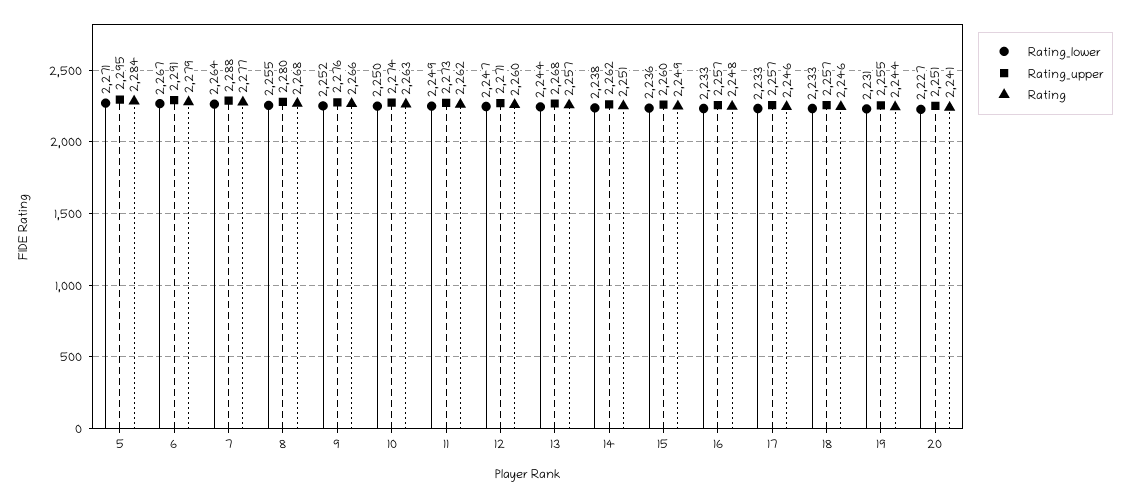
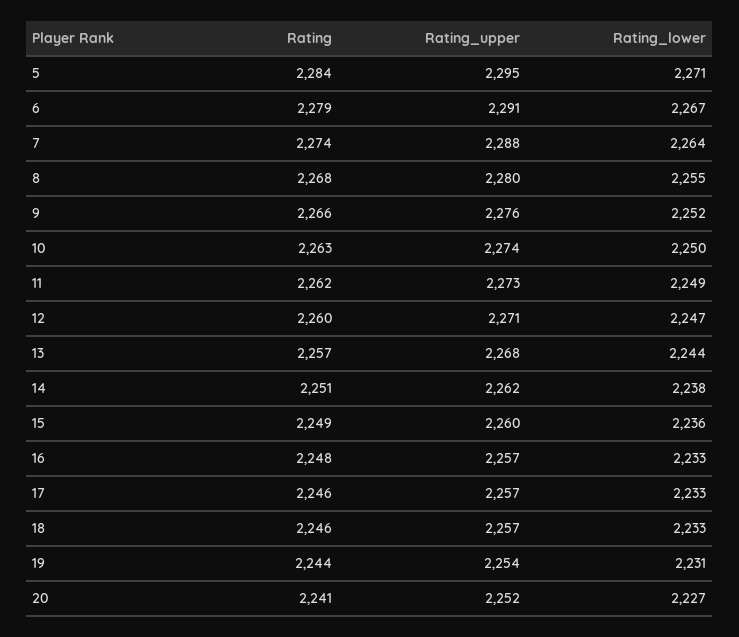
  {
    "Rating_lower": {
      "5": 2271,
      "6": 2267,
      "7": 2264,
      "8": 2255,
      "9": 2252,
      "10": 2250,
      "11": 2249,
      "12": 2247,
      "13": 2244,
      "14": 2238,
      "15": 2236,
      "16": 2233,
      "17": 2233,
      "18": 2233,
      "19": 2231,
      "20": 2227
    },
    "Rating_upper": {
      "5": 2295,
      "6": 2291,
      "7": 2288,
      "8": 2280,
      "9": 2276,
      "10": 2274,
      "11": 2273,
      "12": 2271,
      "13": 2268,
      "14": 2262,
      "15": 2260,
      "16": 2257,
      "17": 2257,
      "18": 2257,
-     "19": 2255,
+     "19": 2254,
-     "20": 2251
+     "20": 2252
    },
    "Rating": {
      "5": 2284,
      "6": 2279,
-     "7": 2277,
+     "7": 2274,
      "8": 2268,
      "9": 2266,
      "10": 2263,
      "11": 2262,
      "12": 2260,
      "13": 2257,
      "14": 2251,
      "15": 2249,
      "16": 2248,
      "17": 2246,
      "18": 2246,
      "19": 2244,
      "20": 2241
    }
  }

